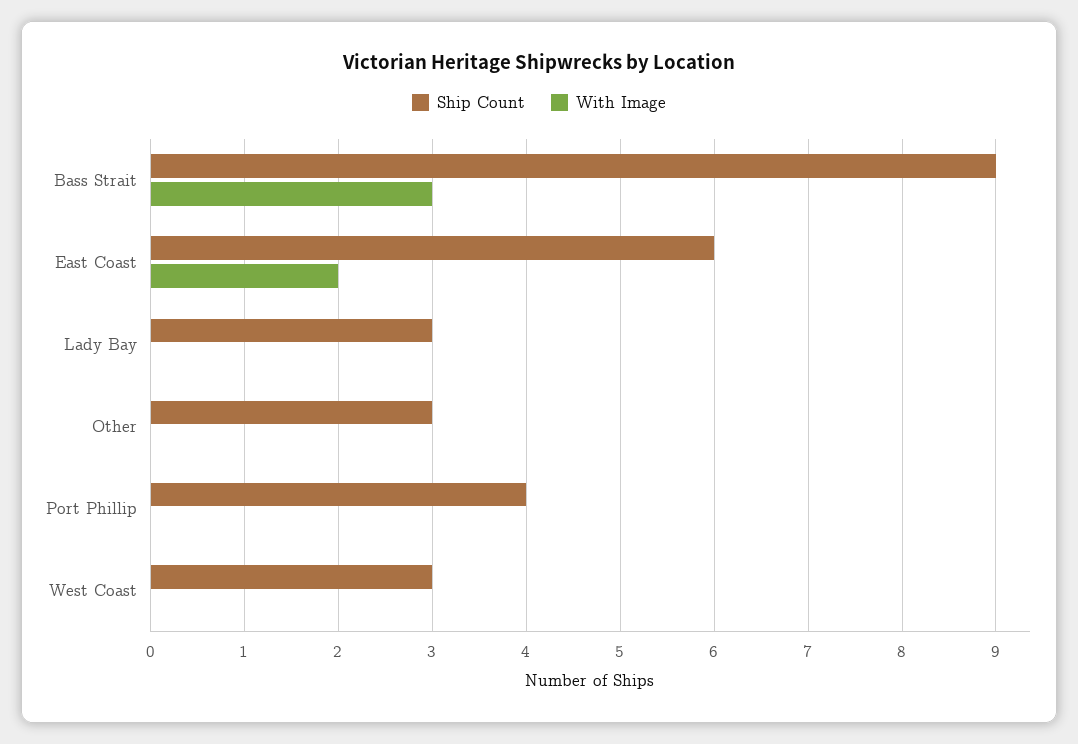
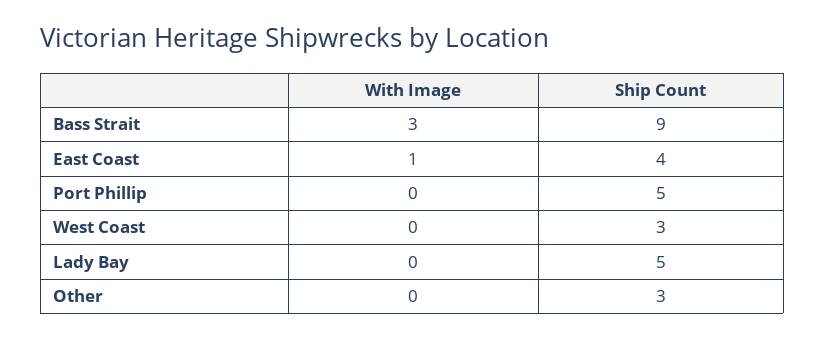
  {
    "Ship Count": {
      "Bass Strait": 9,
-     "East Coast": 6,
+     "East Coast": 4,
-     "Lady Bay": 3,
+     "Lady Bay": 5,
      "Other": 3,
-     "Port Phillip": 4,
+     "Port Phillip": 5,
      "West Coast": 3
    },
    "With Image": {
      "Bass Strait": 3,
-     "East Coast": 2,
+     "East Coast": 1,
      "Lady Bay": 0,
      "Other": 0,
      "Port Phillip": 0,
      "West Coast": 0
    }
  }

